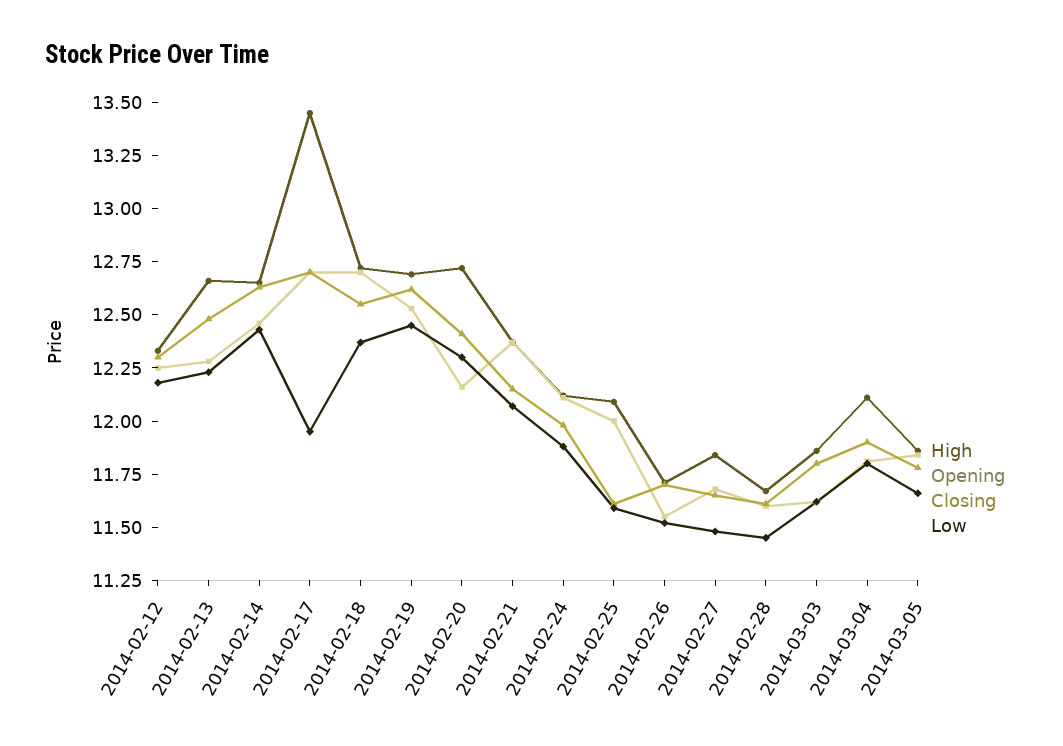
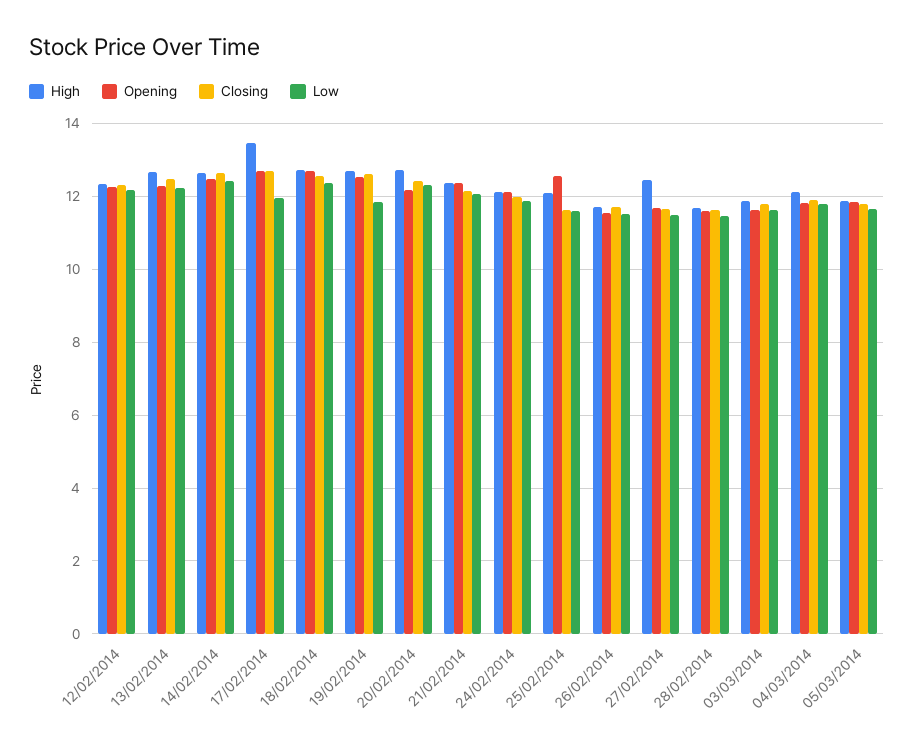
  {
    "High": {
      "2014-02-12": 12.35,
      "2014-02-13": 12.65,
      "2014-02-14": 12.65,
      "2014-02-17": 13.45,
      "2014-02-18": 12.7,
      "2014-02-19": 12.7,
      "2014-02-20": 12.7,
      "2014-02-21": 12.35,
      "2014-02-24": 12.1,
      "2014-02-25": 12.1,
      "2014-02-26": 11.7,
-     "2014-02-27": 11.85,
+     "2014-02-27": 12.4,
      "2014-02-28": 11.65,
      "2014-03-03": 11.85,
      "2014-03-04": 12.1,
      "2014-03-05": 11.85
    },
    "Opening": {
      "2014-02-12": 12.25,
      "2014-02-13": 12.3,
      "2014-02-14": 12.45,
      "2014-02-17": 12.7,
      "2014-02-18": 12.7,
      "2014-02-19": 12.55,
      "2014-02-20": 12.15,
      "2014-02-21": 12.35,
      "2014-02-24": 12.1,
-     "2014-02-25": 12,
+     "2014-02-25": 12.6,
      "2014-02-26": 11.55,
      "2014-02-27": 11.7,
      "2014-02-28": 11.6,
      "2014-03-03": 11.6,
      "2014-03-04": 11.8,
      "2014-03-05": 11.85
    },
    "Closing": {
      "2014-02-12": 12.3,
      "2014-02-13": 12.5,
      "2014-02-14": 12.65,
      "2014-02-17": 12.7,
      "2014-02-18": 12.55,
      "2014-02-19": 12.6,
      "2014-02-20": 12.4,
      "2014-02-21": 12.15,
      "2014-02-24": 12,
      "2014-02-25": 11.6,
      "2014-02-26": 11.7,
      "2014-02-27": 11.65,
      "2014-02-28": 11.6,
      "2014-03-03": 11.8,
      "2014-03-04": 11.9,
      "2014-03-05": 11.8
    },
    "Low": {
      "2014-02-12": 12.2,
      "2014-02-13": 12.25,
      "2014-02-14": 12.45,
      "2014-02-17": 11.95,
      "2014-02-18": 12.35,
-     "2014-02-19": 12.45,
+     "2014-02-19": 11.8,
      "2014-02-20": 12.3,
      "2014-02-21": 12.05,
      "2014-02-24": 11.9,
      "2014-02-25": 11.6,
      "2014-02-26": 11.5,
      "2014-02-27": 11.5,
      "2014-02-28": 11.45,
      "2014-03-03": 11.6,
      "2014-03-04": 11.8,
      "2014-03-05": 11.65
    }
  }

